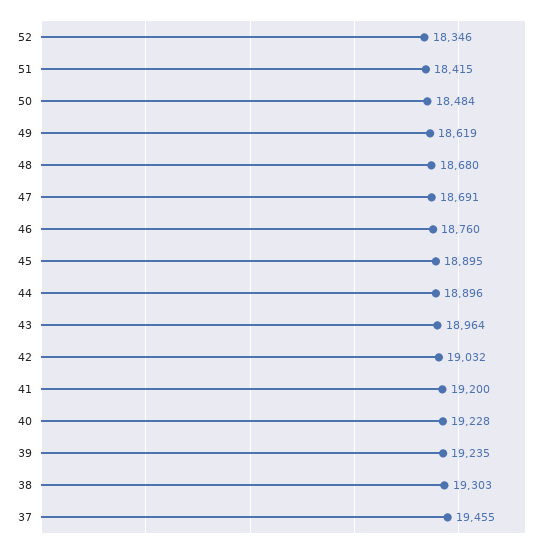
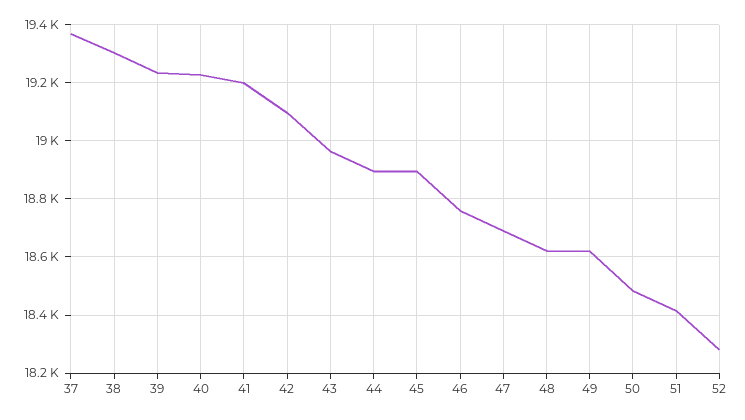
  {
-   "52": 18346,
+   "52": 18275,
    "51": 18415,
    "50": 18484,
    "49": 18619,
-   "48": 18680,
+   "48": 18625,
    "47": 18691,
    "46": 18760,
    "45": 18895,
    "44": 18896,
    "43": 18964,
-   "42": 19032,
+   "42": 19100,
    "41": 19200,
    "40": 19228,
    "39": 19235,
    "38": 19303,
-   "37": 19455
+   "37": 19375
  }

